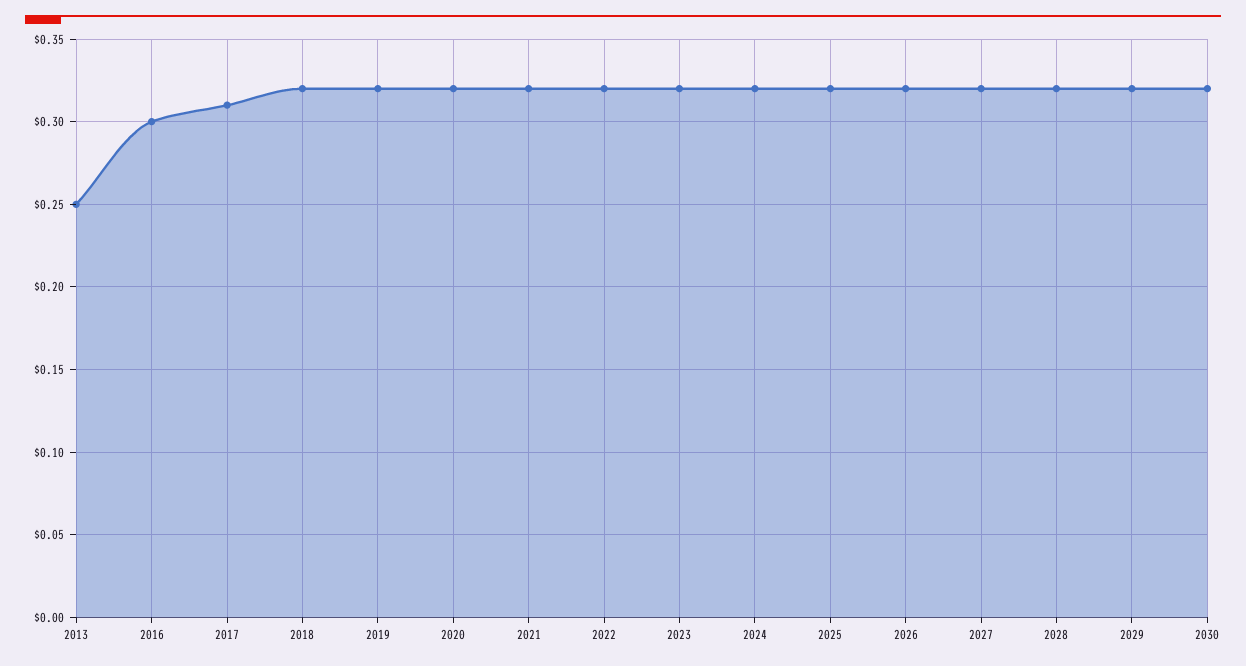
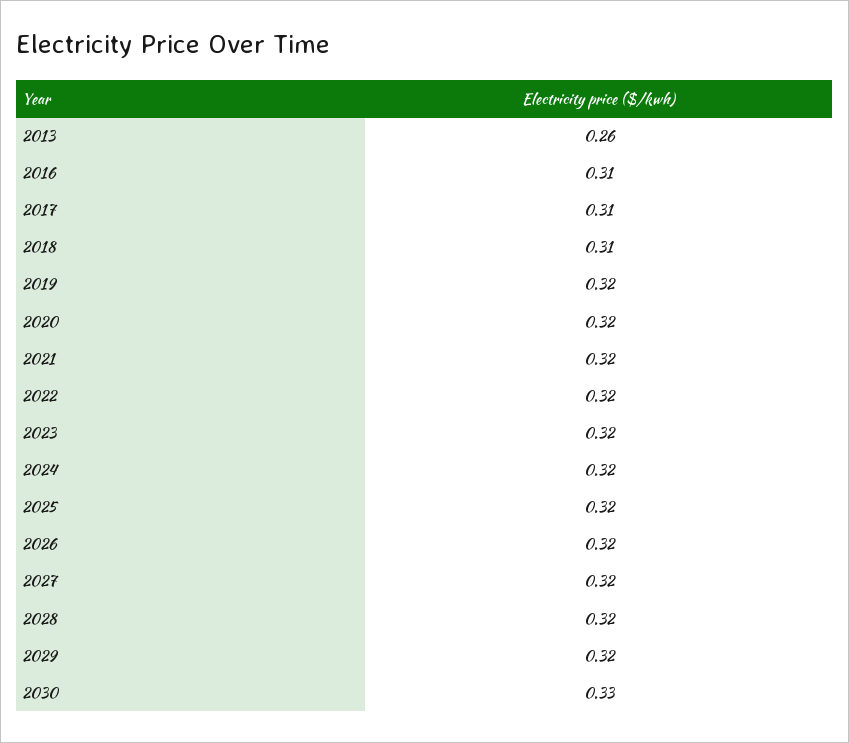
  {
-   "2013": 0.25,
+   "2013": 0.26,
-   "2016": 0.3,
+   "2016": 0.31,
    "2017": 0.31,
-   "2018": 0.32,
+   "2018": 0.31,
    "2019": 0.32,
    "2020": 0.32,
    "2021": 0.32,
    "2022": 0.32,
    "2023": 0.32,
    "2024": 0.32,
    "2025": 0.32,
    "2026": 0.32,
    "2027": 0.32,
    "2028": 0.32,
    "2029": 0.32,
-   "2030": 0.32
+   "2030": 0.33
  }

